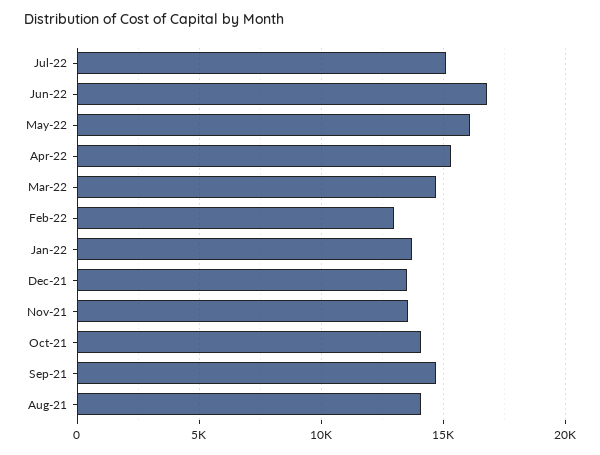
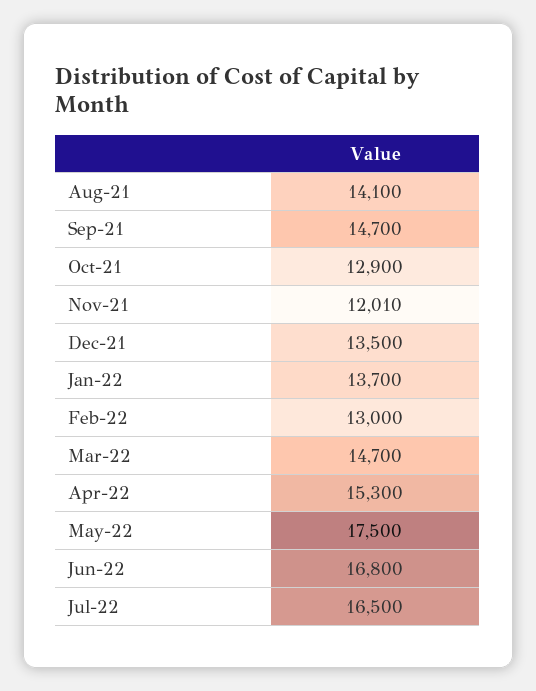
  {
-   "Jul-22": 15000,
+   "Jul-22": 16500,
    "Jun-22": 16800,
-   "May-22": 16000,
+   "May-22": 17500,
    "Apr-22": 15300,
    "Mar-22": 14700,
    "Feb-22": 13000,
    "Jan-22": 13700,
    "Dec-21": 13500,
-   "Nov-21": 13500,
+   "Nov-21": 12010,
-   "Oct-21": 14000,
+   "Oct-21": 12900,
    "Sep-21": 14700,
    "Aug-21": 14100
  }

